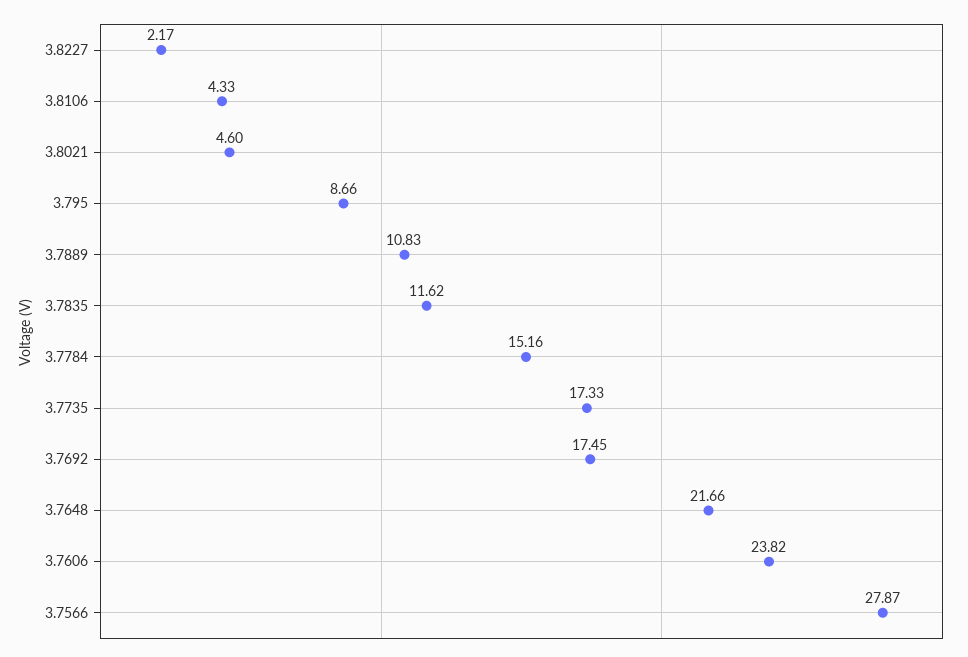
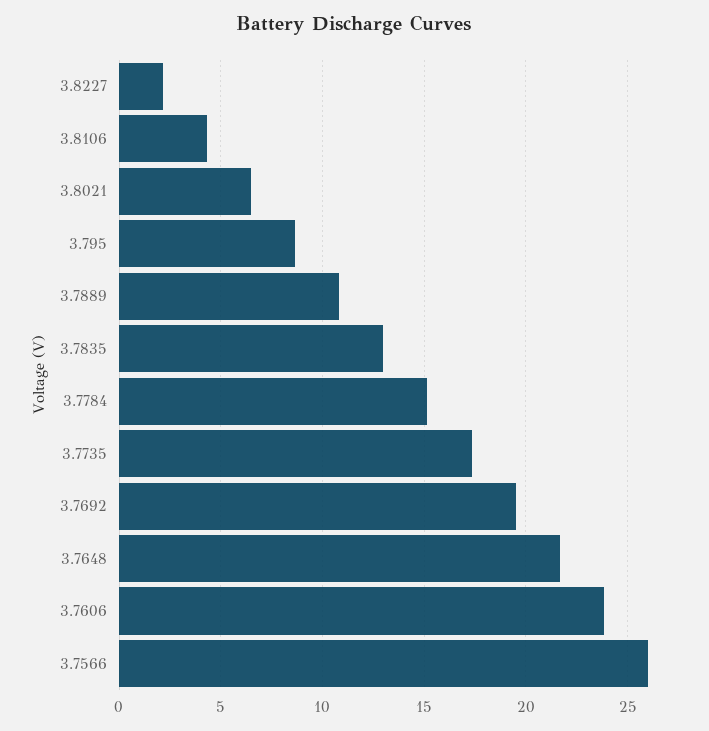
  {
    "3.8227": 2.17,
    "3.8106": 4.33,
-   "3.8021": 4.6,
+   "3.8021": 6.5,
    "3.795": 8.66,
    "3.7889": 10.83,
-   "3.7835": 11.62,
+   "3.7835": 13,
    "3.7784": 15.16,
    "3.7735": 17.33,
-   "3.7692": 17.45,
+   "3.7692": 19.5,
    "3.7648": 21.66,
    "3.7606": 23.82,
-   "3.7566": 27.87
+   "3.7566": 26
  }

